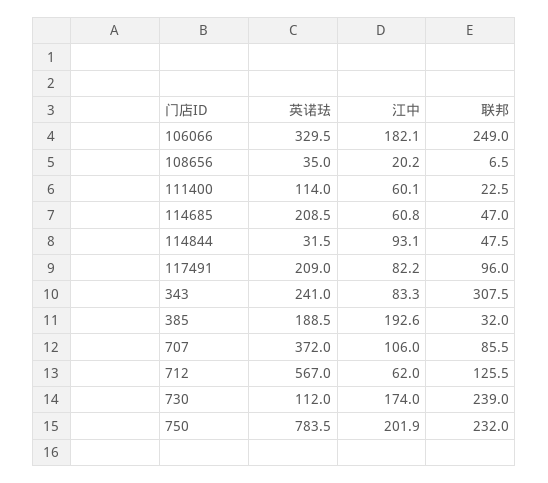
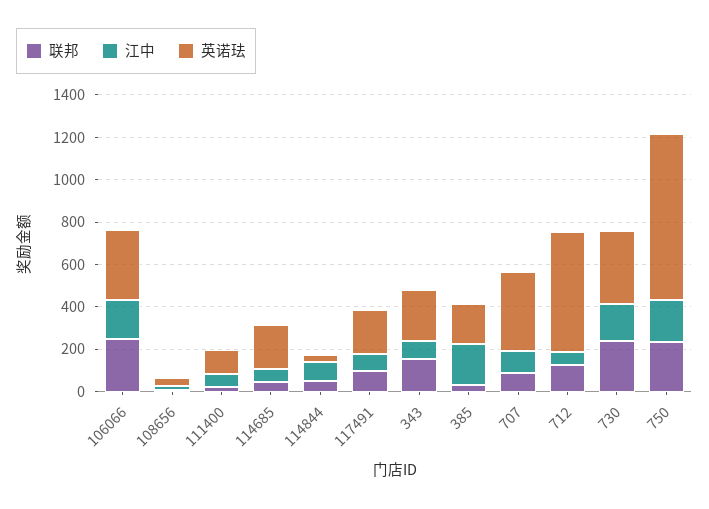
  {
    "英诺珐": {
      "106066": 329.5,
      "108656": 35,
      "111400": 114,
      "114685": 208.5,
      "114844": 31.5,
      "117491": 209,
      "343": 241,
      "385": 188.5,
      "707": 372,
      "712": 567,
-     "730": 112,
+     "730": 350,
      "750": 783.5
    },
    "江中": {
      "106066": 182.1,
      "108656": 20.2,
      "111400": 60.1,
      "114685": 60.8,
      "114844": 93.1,
      "117491": 82.2,
      "343": 83.3,
      "385": 192.6,
      "707": 106,
      "712": 62,
      "730": 174,
      "750": 201.9
    },
    "联邦": {
      "106066": 249,
      "108656": 6.5,
      "111400": 22.5,
      "114685": 47,
      "114844": 47.5,
      "117491": 96,
-     "343": 307.5,
+     "343": 150,
      "385": 32,
      "707": 85.5,
      "712": 125.5,
      "730": 239,
      "750": 232
    }
  }

